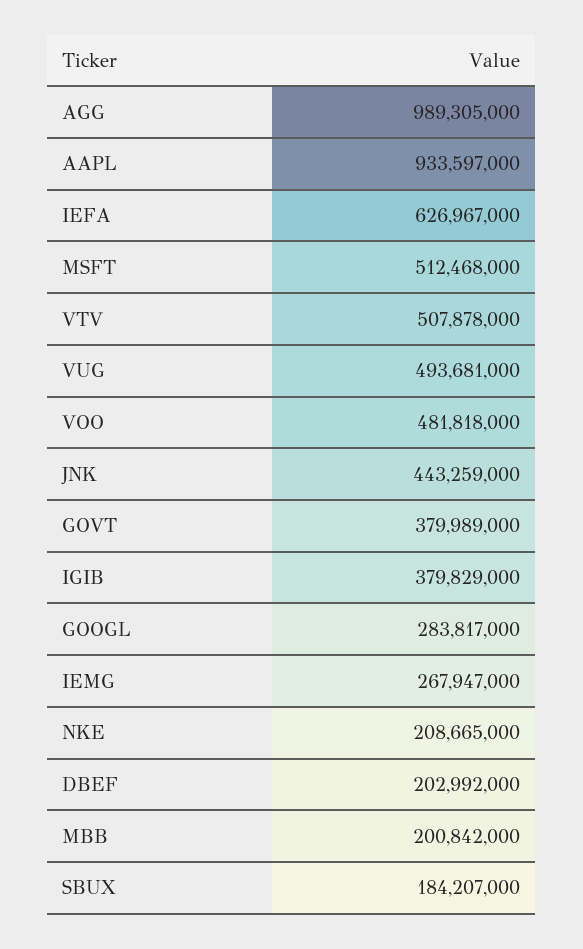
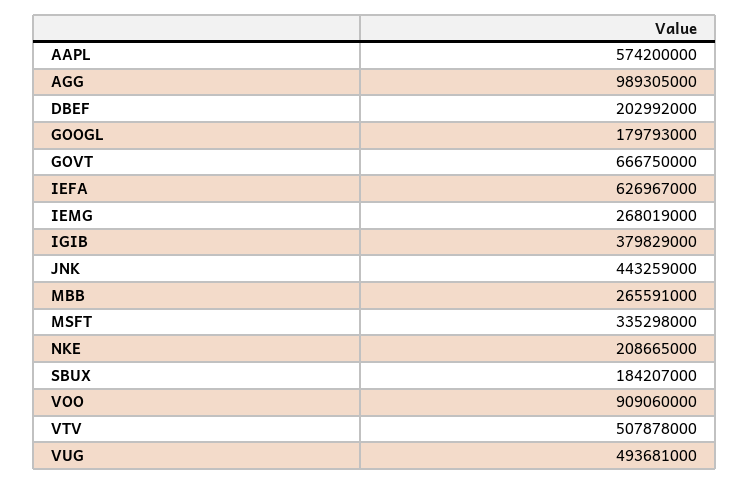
  {
    "AGG": 989305000,
-   "AAPL": 933597000,
+   "AAPL": 574200000,
    "IEFA": 626967000,
-   "MSFT": 512468000,
+   "MSFT": 335298000,
    "VTV": 507878000,
    "VUG": 493681000,
-   "VOO": 481818000,
+   "VOO": 909060000,
    "JNK": 443259000,
-   "GOVT": 379989000,
+   "GOVT": 666750000,
    "IGIB": 379829000,
-   "GOOGL": 283817000,
+   "GOOGL": 179793000,
-   "IEMG": 267947000,
+   "IEMG": 268019000,
    "NKE": 208665000,
    "DBEF": 202992000,
-   "MBB": 200842000,
+   "MBB": 265591000,
    "SBUX": 184207000
  }

